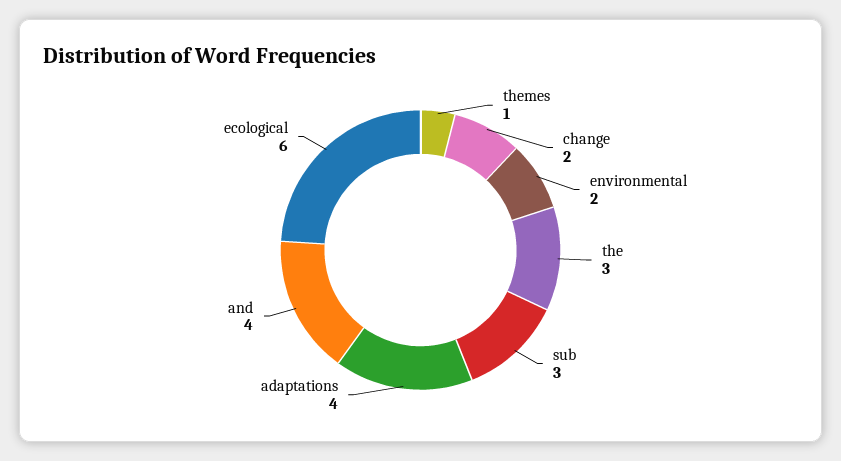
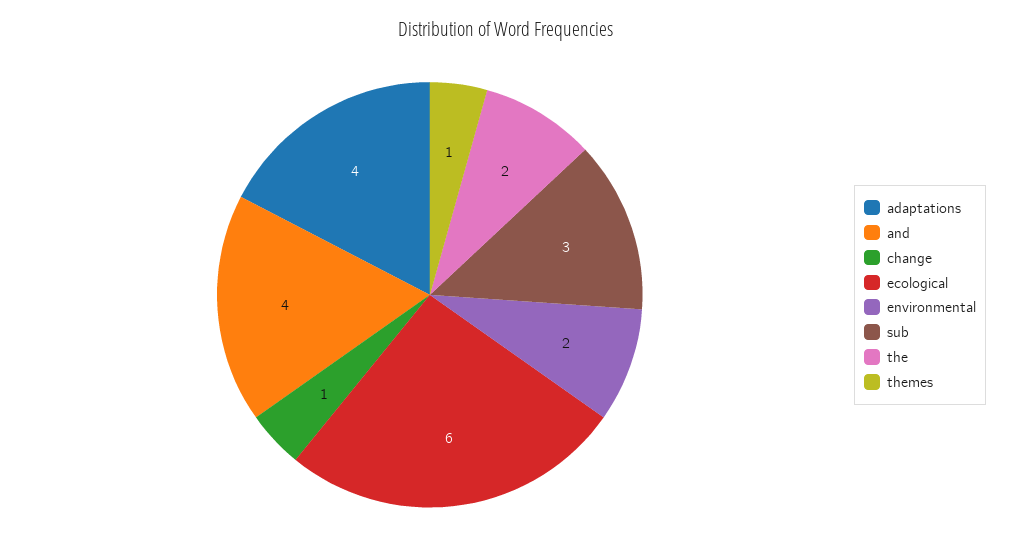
  {
    "themes": 1,
-   "change": 2,
+   "change": 1,
    "environmental": 2,
-   "the": 3,
+   "the": 2,
    "sub": 3,
    "adaptations": 4,
    "and": 4,
    "ecological": 6
  }

